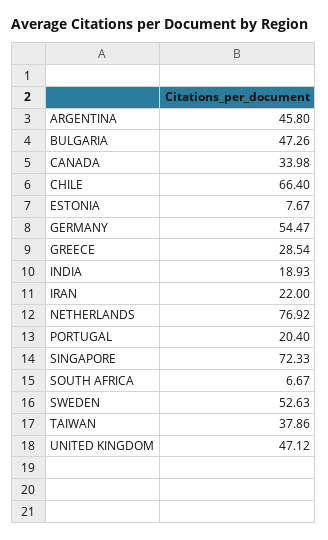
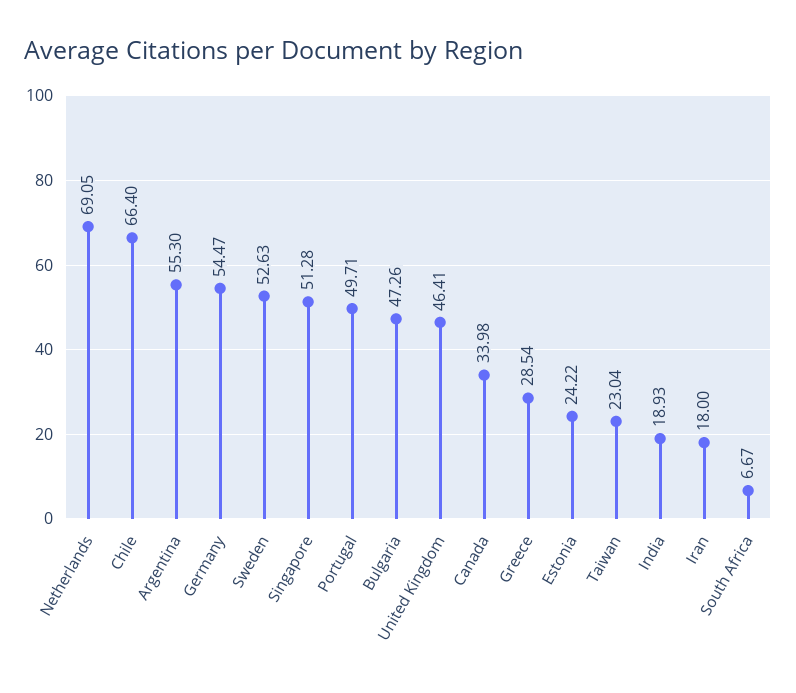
  {
-   "ARGENTINA": 45.8,
+   "ARGENTINA": 55.3,
    "BULGARIA": 47.26,
    "CANADA": 33.98,
    "CHILE": 66.4,
-   "ESTONIA": 7.67,
+   "ESTONIA": 24.22,
    "GERMANY": 54.47,
    "GREECE": 28.54,
    "INDIA": 18.93,
-   "IRAN": 22,
+   "IRAN": 18,
-   "NETHERLANDS": 76.92,
+   "NETHERLANDS": 69.05,
-   "PORTUGAL": 20.4,
+   "PORTUGAL": 49.71,
-   "SINGAPORE": 72.33,
+   "SINGAPORE": 51.28,
    "SOUTH AFRICA": 6.67,
    "SWEDEN": 52.63,
-   "TAIWAN": 37.86,
+   "TAIWAN": 23.04,
-   "UNITED KINGDOM": 47.12
+   "UNITED KINGDOM": 46.41
  }

